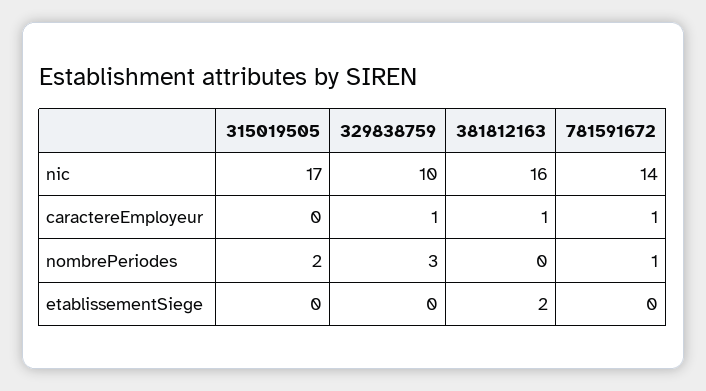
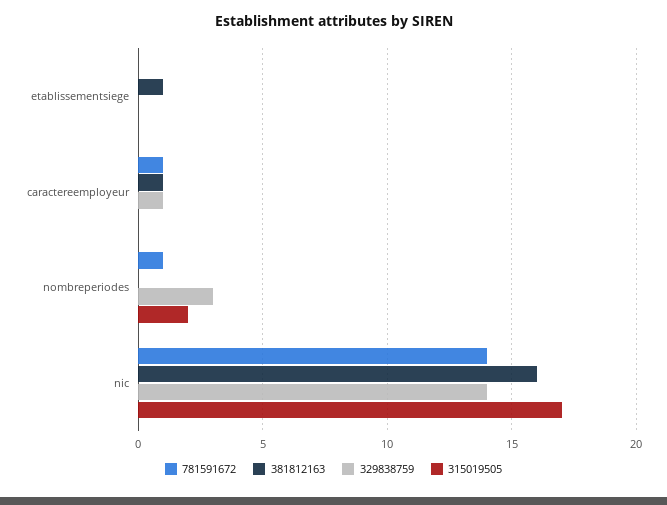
  {
    "315019505": {
      "nic": 17,
      "caractereEmployeur": 0,
      "nombrePeriodes": 2,
      "etablissementSiege": 0
    },
    "329838759": {
-     "nic": 10,
+     "nic": 14,
      "caractereEmployeur": 1,
      "nombrePeriodes": 3,
      "etablissementSiege": 0
    },
    "381812163": {
      "nic": 16,
      "caractereEmployeur": 1,
      "nombrePeriodes": 0,
-     "etablissementSiege": 2
+     "etablissementSiege": 1
    },
    "781591672": {
      "nic": 14,
      "caractereEmployeur": 1,
      "nombrePeriodes": 1,
      "etablissementSiege": 0
    }
  }

